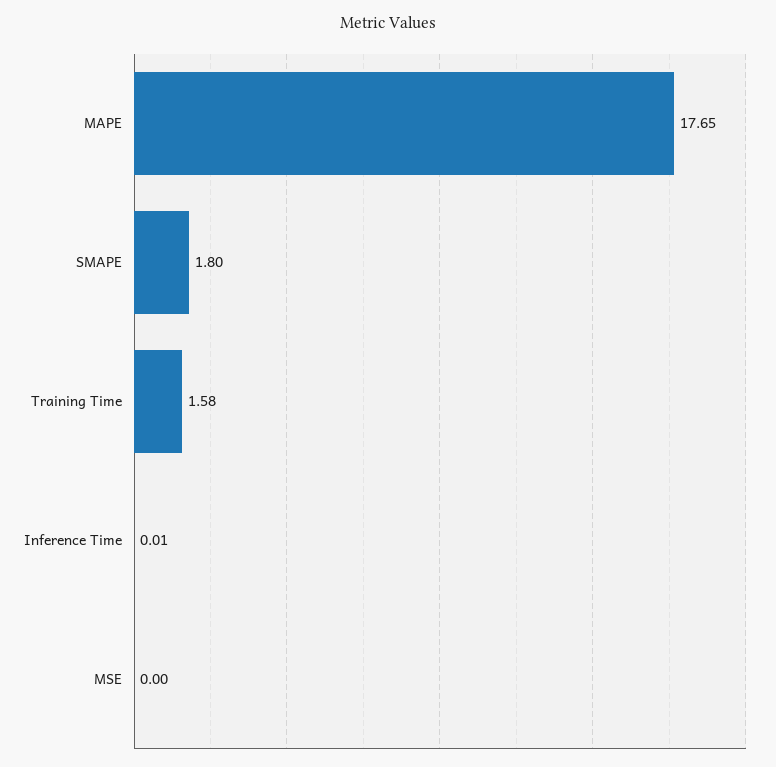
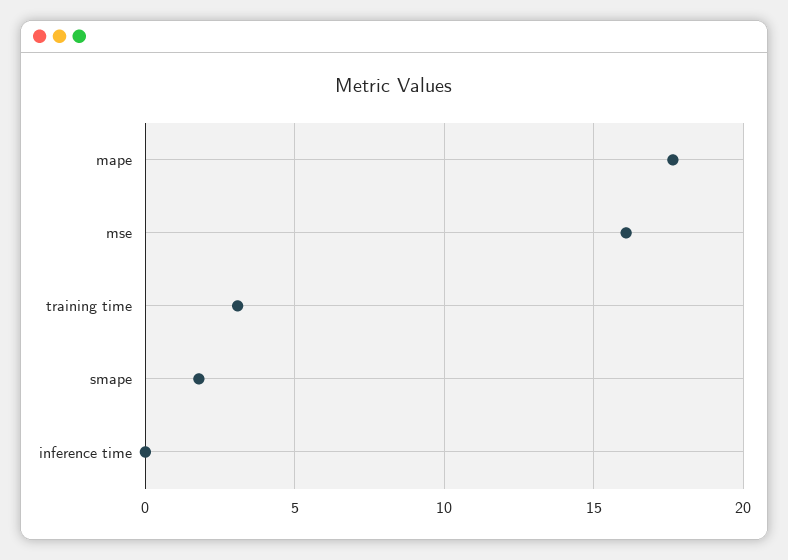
  {
    "MAPE": 17.65,
    "SMAPE": 1.8,
-   "Training Time": 1.58,
+   "Training Time": 3,
    "Inference Time": 0.01,
-   "MSE": 0
+   "MSE": 16
  }

